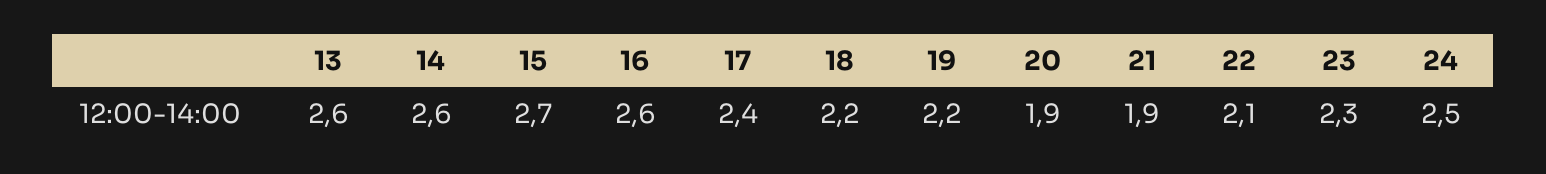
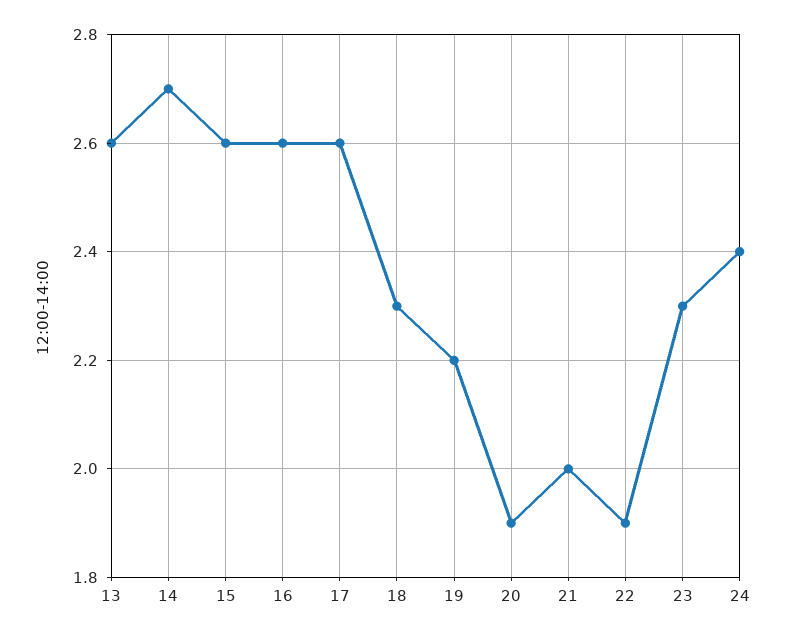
  {
    "13": 2.6,
-   "14": 2.6,
+   "14": 2.7,
-   "15": 2.7,
+   "15": 2.6,
    "16": 2.6,
-   "17": 2.4,
+   "17": 2.6,
-   "18": 2.2,
+   "18": 2.3,
    "19": 2.2,
    "20": 1.9,
-   "21": 1.9,
+   "21": 2,
-   "22": 2.1,
+   "22": 1.9,
    "23": 2.3,
-   "24": 2.5
+   "24": 2.4
  }

